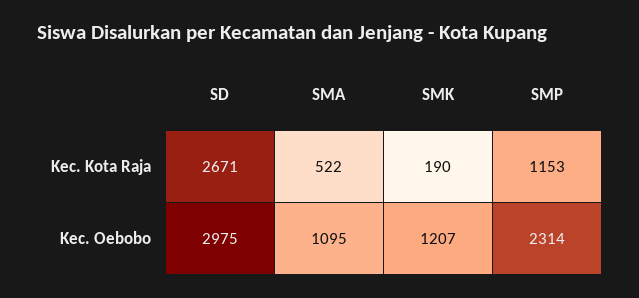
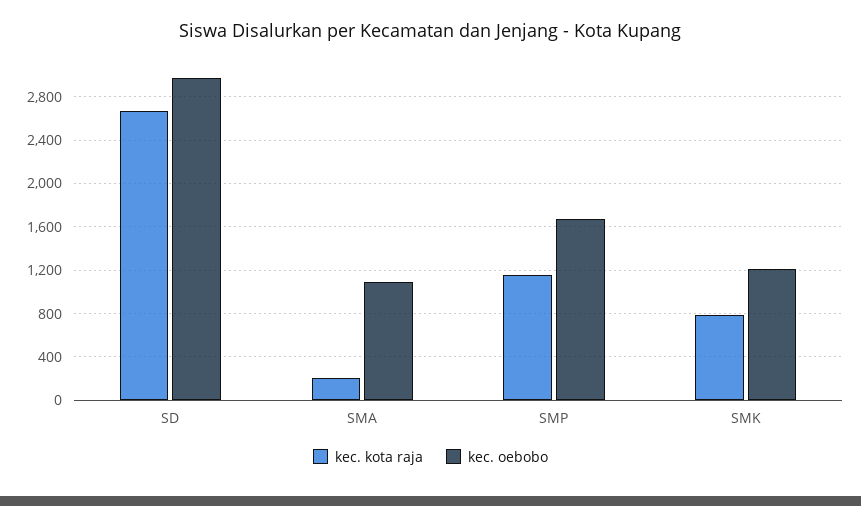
  {
    "Kec. Kota Raja": {
      "SD": 2671,
-     "SMA": 522,
+     "SMA": 200,
-     "SMK": 190,
+     "SMK": 800,
      "SMP": 1153
    },
    "Kec. Oebobo": {
      "SD": 2975,
      "SMA": 1095,
      "SMK": 1207,
-     "SMP": 2314
+     "SMP": 1700
    }
  }

